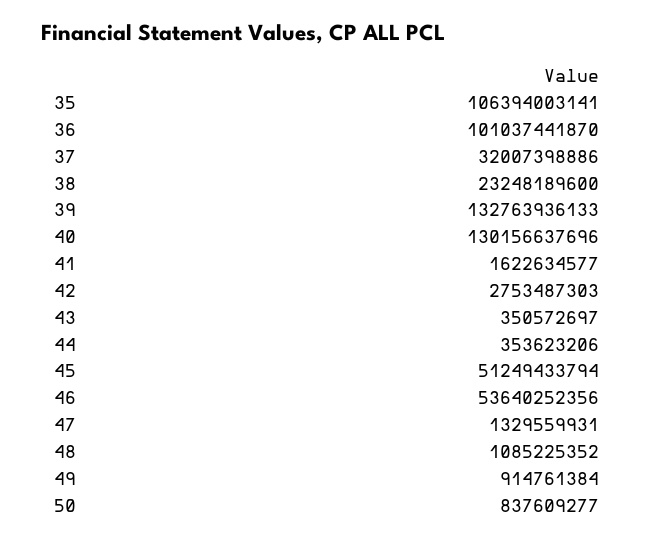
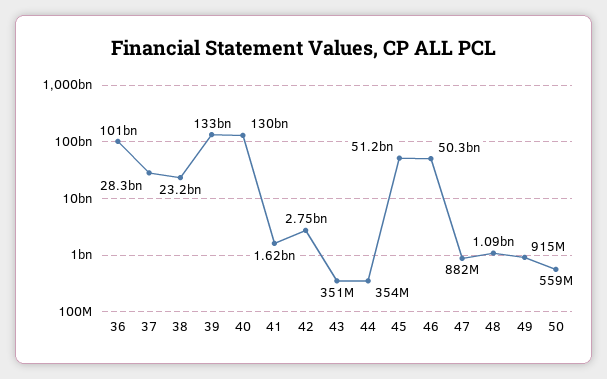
  {
-   "35": 106394003141,
    "36": 101037441870,
-   "37": 32007398886,
+   "37": 28300000000,
    "38": 23248189600,
    "39": 132763936133,
    "40": 130156637696,
    "41": 1622634577,
    "42": 2753487303,
    "43": 350572697,
    "44": 353623206,
    "45": 51249433794,
-   "46": 53640252356,
+   "46": 50300000000,
-   "47": 1329559931,
+   "47": 882000000,
    "48": 1085225352,
    "49": 914761384,
-   "50": 837609277
+   "50": 559000000
  }

